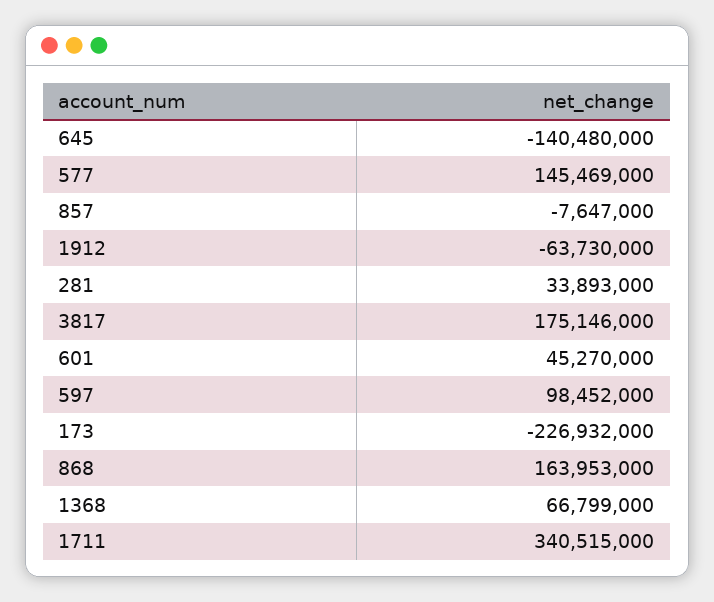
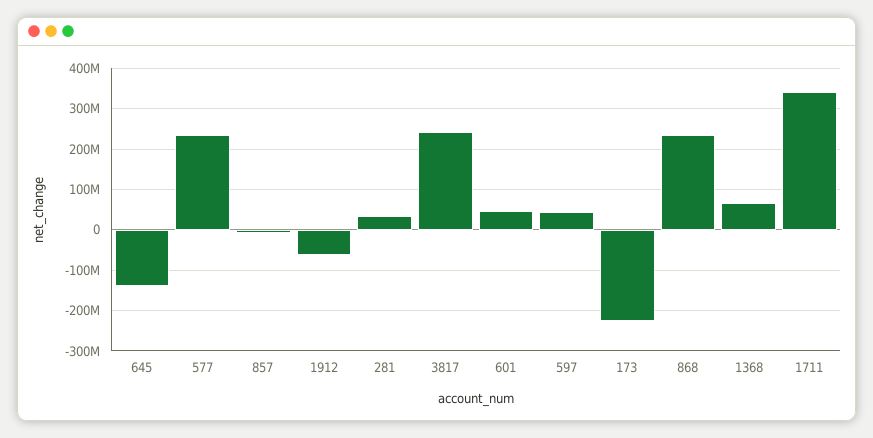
  {
    "645": -140480000,
-   "577": 145469000,
+   "577": 240000000,
    "857": -7647000,
    "1912": -63730000,
    "281": 33893000,
-   "3817": 175146000,
+   "3817": 240000000,
    "601": 45270000,
-   "597": 98452000,
+   "597": 40000000,
    "173": -226932000,
-   "868": 163953000,
+   "868": 240000000,
    "1368": 66799000,
    "1711": 340515000
  }

